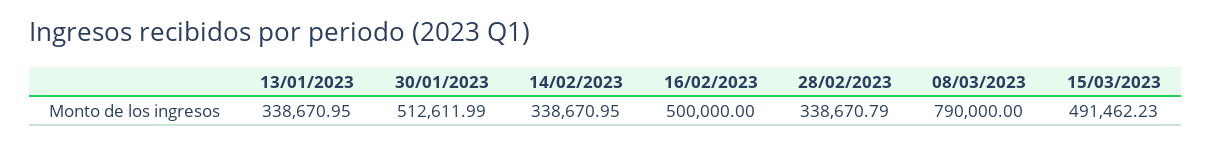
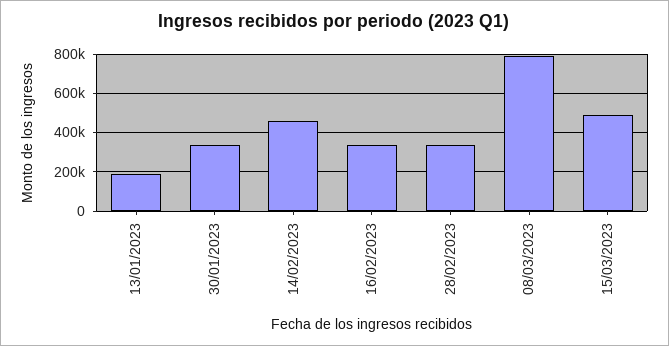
  {
-   "13/01/2023": 338670.95,
+   "13/01/2023": 200000,
-   "30/01/2023": 512611.99,
+   "30/01/2023": 350000,
-   "14/02/2023": 338670.95,
+   "14/02/2023": 450000,
-   "16/02/2023": 500000,
+   "16/02/2023": 350000,
    "28/02/2023": 338670.79,
    "08/03/2023": 790000,
    "15/03/2023": 491462.23
  }

